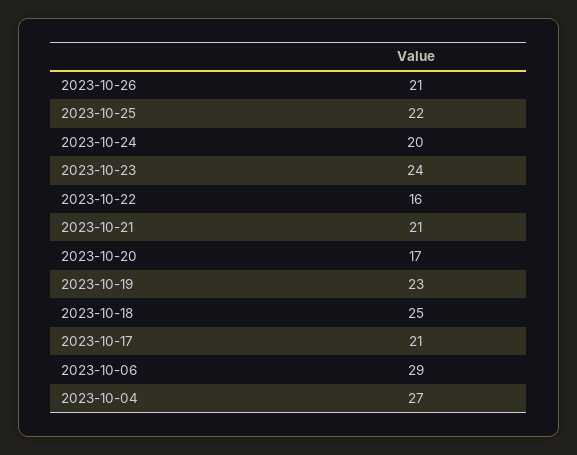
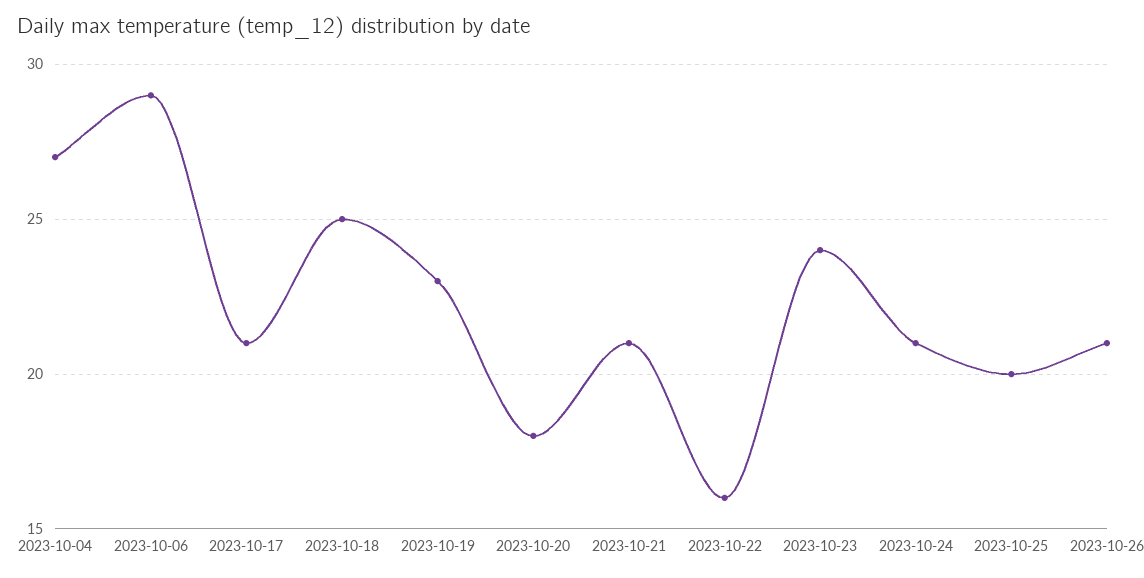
  {
    "2023-10-26": 21,
-   "2023-10-25": 22,
+   "2023-10-25": 20,
-   "2023-10-24": 20,
+   "2023-10-24": 21,
    "2023-10-23": 24,
    "2023-10-22": 16,
    "2023-10-21": 21,
-   "2023-10-20": 17,
+   "2023-10-20": 18,
    "2023-10-19": 23,
    "2023-10-18": 25,
    "2023-10-17": 21,
    "2023-10-06": 29,
    "2023-10-04": 27
  }

